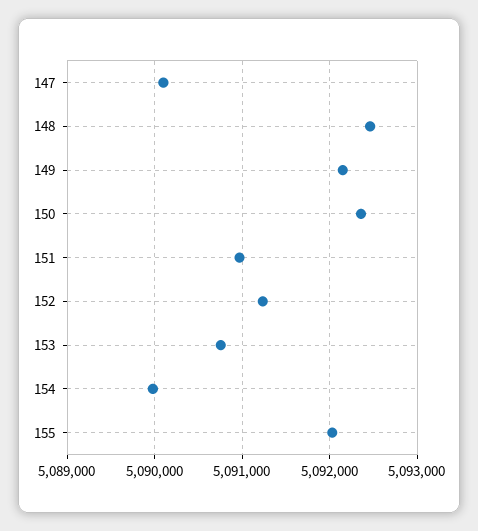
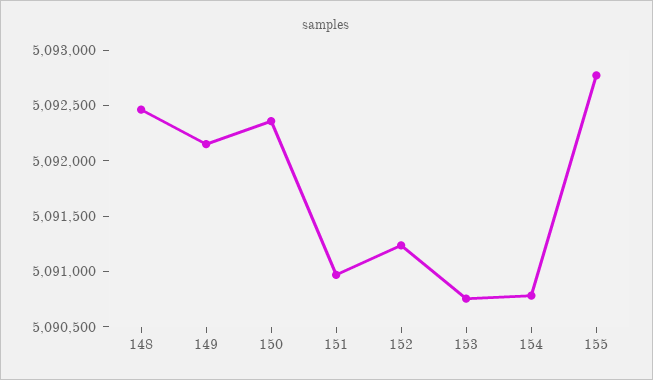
  {
-   "147": 5090100,
    "148": 5092500,
    "149": 5092200,
    "150": 5092400,
    "151": 5091000,
    "152": 5091200,
    "153": 5090800,
-   "154": 5090000,
+   "154": 5090800,
-   "155": 5092000
+   "155": 5092800
  }

